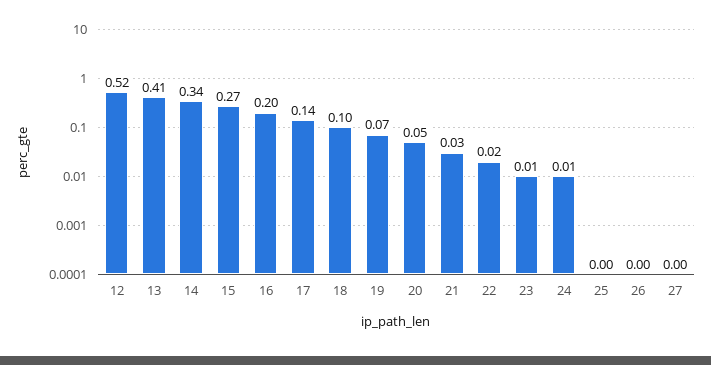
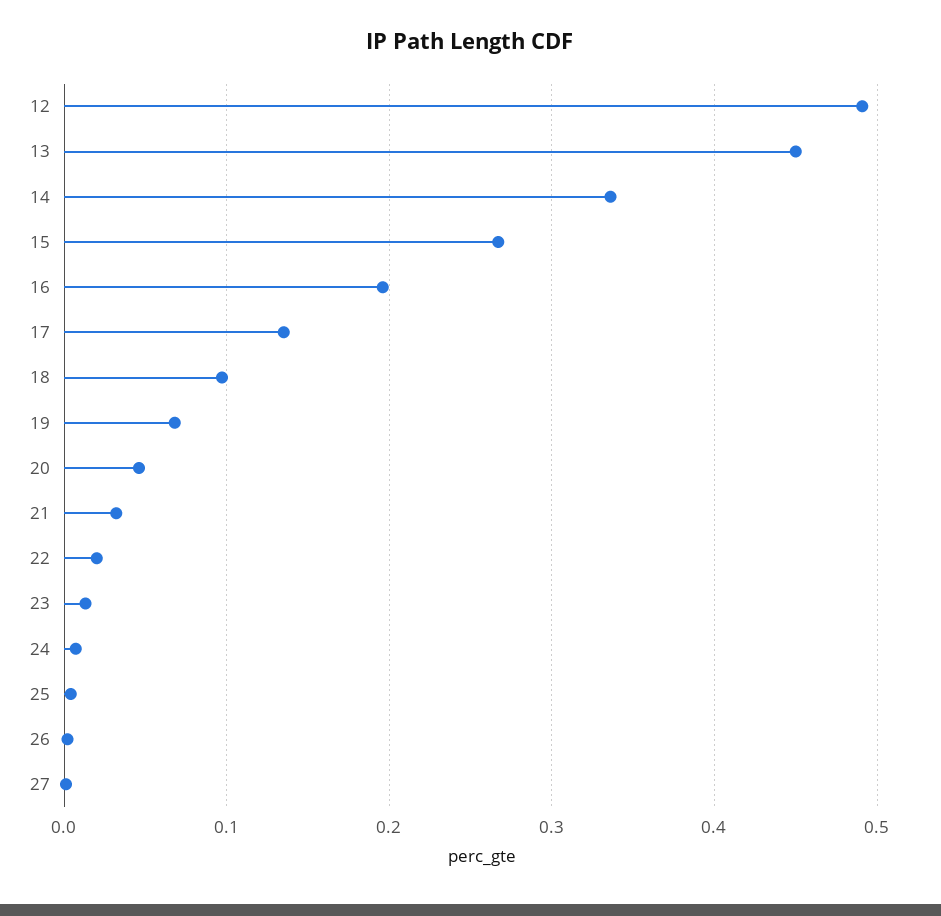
  {
-   "12": 0.52,
+   "12": 0.49,
-   "13": 0.41,
+   "13": 0.45,
    "14": 0.34,
    "15": 0.27,
    "16": 0.2,
    "17": 0.14,
    "18": 0.1,
    "19": 0.07,
    "20": 0.05,
    "21": 0.03,
    "22": 0.02,
    "23": 0.01,
    "24": 0.01,
    "25": 0,
    "26": 0,
    "27": 0
  }

